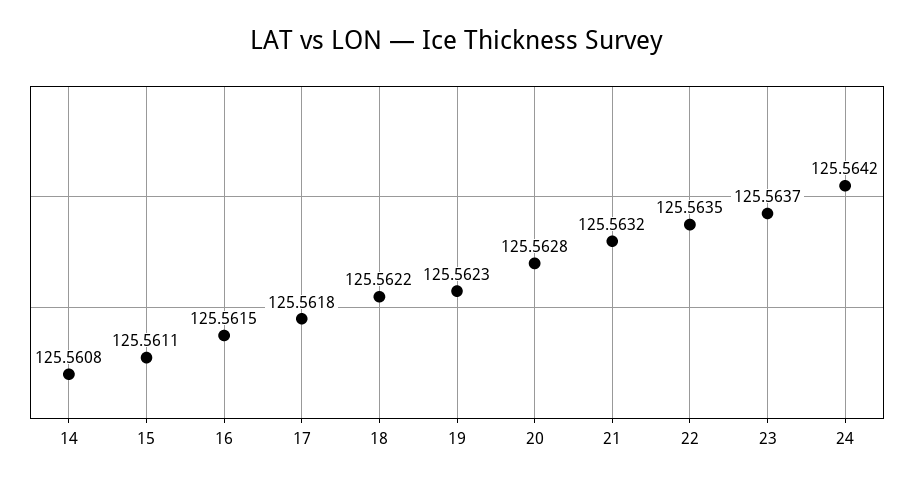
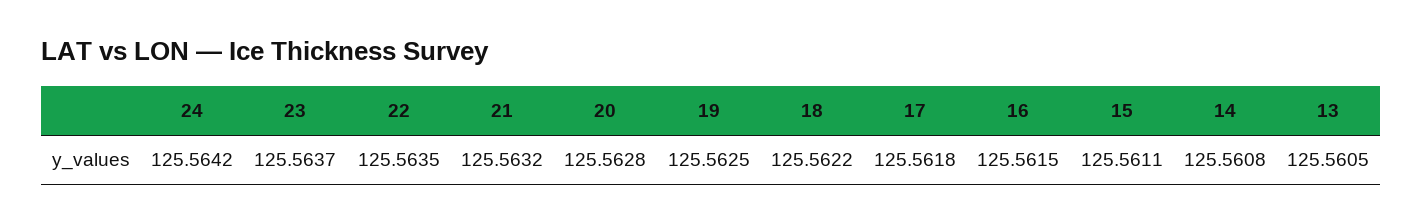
  {
    "14": 125.5608,
    "15": 125.5611,
    "16": 125.5615,
    "17": 125.5618,
    "18": 125.5622,
-   "19": 125.5623,
+   "19": 125.5625,
    "20": 125.5628,
    "21": 125.5632,
    "22": 125.5635,
    "23": 125.5637,
-   "24": 125.5642
+   "24": 125.5642,
+   "13": 125.5605
  }

